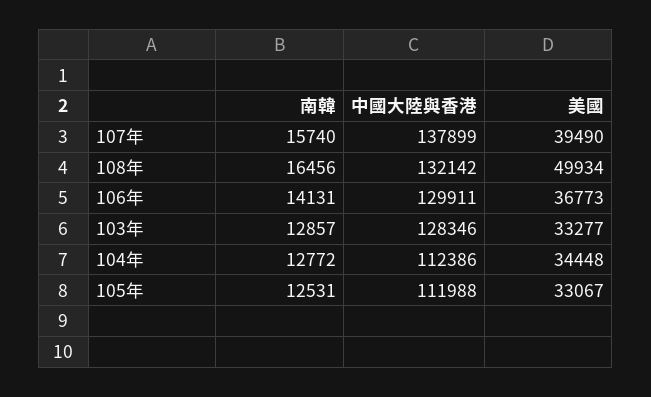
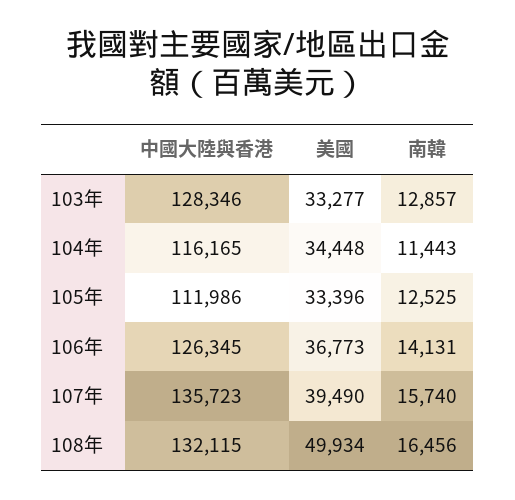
  {
    "南韓": {
      "107年": 15740,
      "108年": 16456,
      "106年": 14131,
      "103年": 12857,
-     "104年": 12772,
+     "104年": 11443,
-     "105年": 12531
+     "105年": 12525
    },
    "中國大陸與香港": {
-     "107年": 137899,
+     "107年": 135723,
-     "108年": 132142,
+     "108年": 132115,
-     "106年": 129911,
+     "106年": 126345,
      "103年": 128346,
-     "104年": 112386,
+     "104年": 116165,
-     "105年": 111988
+     "105年": 111986
    },
    "美國": {
      "107年": 39490,
      "108年": 49934,
      "106年": 36773,
      "103年": 33277,
      "104年": 34448,
-     "105年": 33067
+     "105年": 33396
    }
  }

